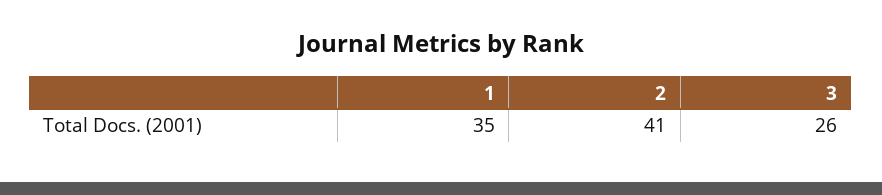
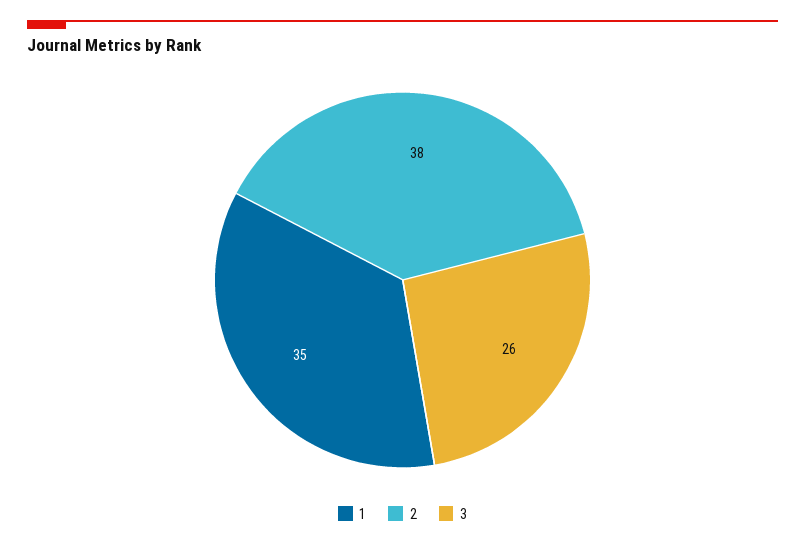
  {
    "1": 35,
-   "2": 41,
+   "2": 38,
    "3": 26
  }

